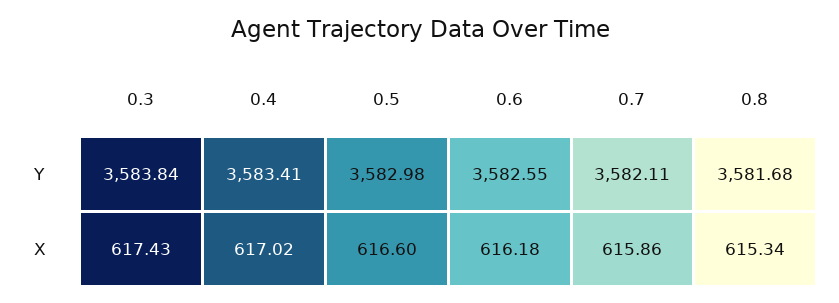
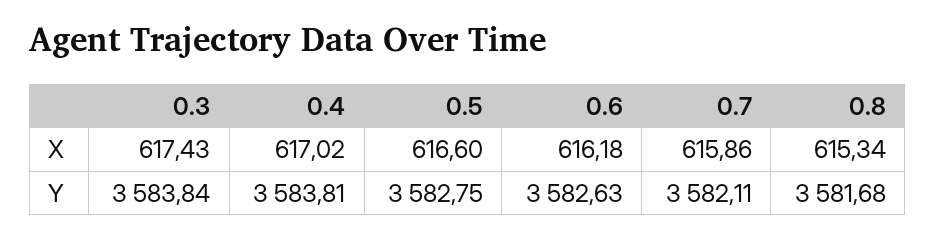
  {
    "0.3": {
      "Y": 3583.84,
      "X": 617.43
    },
    "0.4": {
-     "Y": 3583.41,
+     "Y": 3583.81,
      "X": 617.02
    },
    "0.5": {
-     "Y": 3582.98,
+     "Y": 3582.75,
      "X": 616.6
    },
    "0.6": {
-     "Y": 3582.55,
+     "Y": 3582.63,
      "X": 616.18
    },
    "0.7": {
      "Y": 3582.11,
      "X": 615.86
    },
    "0.8": {
      "Y": 3581.68,
      "X": 615.34
    }
  }

